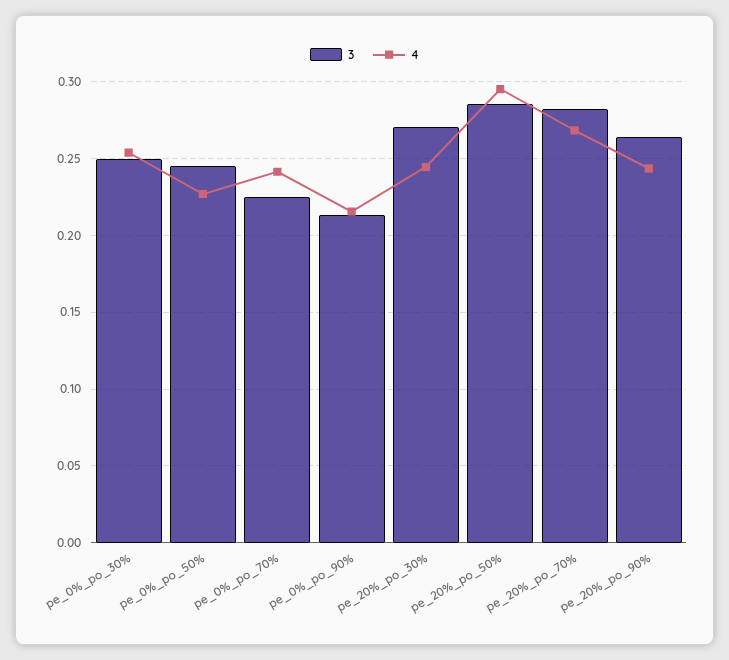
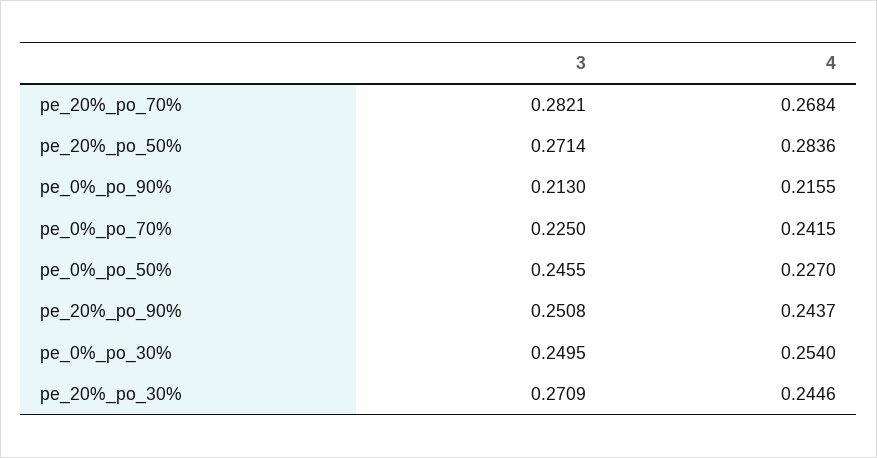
  {
    "3": {
      "pe_0%_po_30%": 0.2495,
      "pe_0%_po_50%": 0.2455,
      "pe_0%_po_70%": 0.225,
      "pe_0%_po_90%": 0.213,
      "pe_20%_po_30%": 0.2709,
-     "pe_20%_po_50%": 0.285,
+     "pe_20%_po_50%": 0.2714,
      "pe_20%_po_70%": 0.2821,
-     "pe_20%_po_90%": 0.265
+     "pe_20%_po_90%": 0.2508
    },
    "4": {
      "pe_0%_po_30%": 0.254,
      "pe_0%_po_50%": 0.227,
      "pe_0%_po_70%": 0.2415,
      "pe_0%_po_90%": 0.2155,
      "pe_20%_po_30%": 0.2446,
-     "pe_20%_po_50%": 0.295,
+     "pe_20%_po_50%": 0.2836,
      "pe_20%_po_70%": 0.2684,
      "pe_20%_po_90%": 0.2437
    }
  }

